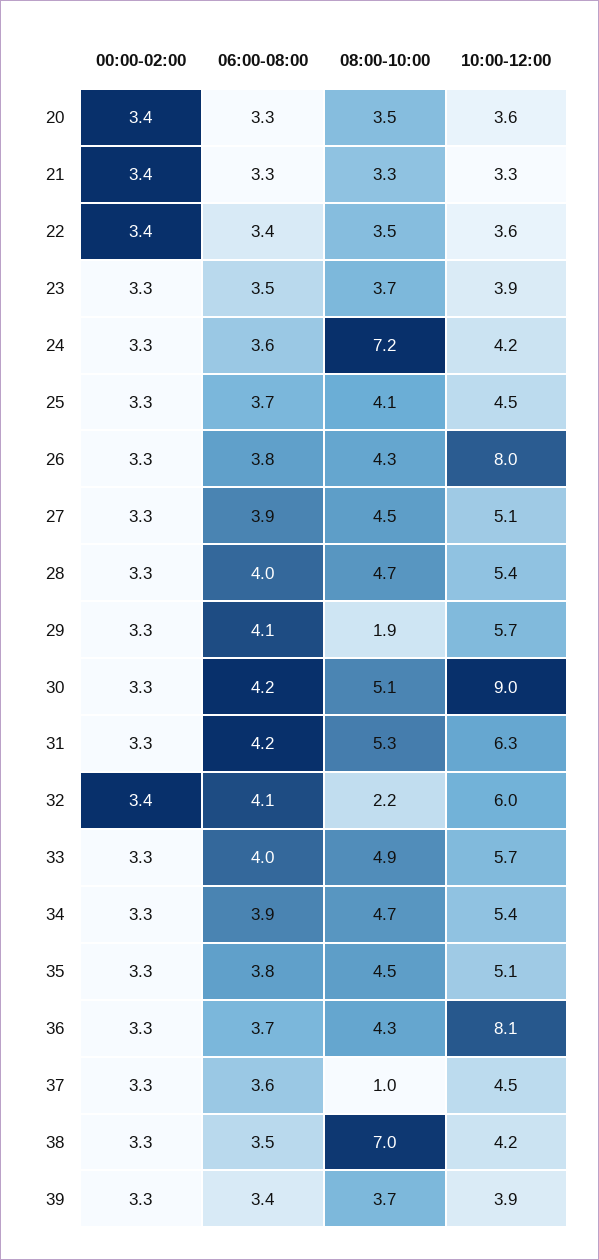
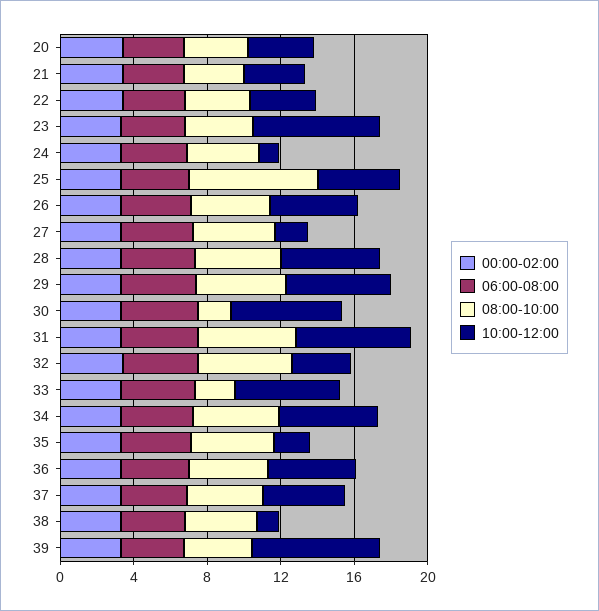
  {
    "00:00-02:00": {
      "20": 3.4,
      "21": 3.4,
      "22": 3.4,
      "23": 3.3,
      "24": 3.3,
      "25": 3.3,
      "26": 3.3,
      "27": 3.3,
      "28": 3.3,
      "29": 3.3,
      "30": 3.3,
      "31": 3.3,
      "32": 3.4,
      "33": 3.3,
      "34": 3.3,
      "35": 3.3,
      "36": 3.3,
      "37": 3.3,
      "38": 3.3,
      "39": 3.3
    },
    "06:00-08:00": {
      "20": 3.3,
      "21": 3.3,
      "22": 3.4,
      "23": 3.5,
      "24": 3.6,
      "25": 3.7,
      "26": 3.8,
      "27": 3.9,
      "28": 4,
      "29": 4.1,
      "30": 4.2,
      "31": 4.2,
      "32": 4.1,
      "33": 4,
      "34": 3.9,
      "35": 3.8,
      "36": 3.7,
      "37": 3.6,
      "38": 3.5,
      "39": 3.4
    },
    "08:00-10:00": {
      "20": 3.5,
      "21": 3.3,
      "22": 3.5,
      "23": 3.7,
-     "24": 7.2,
+     "24": 4,
-     "25": 4.1,
+     "25": 7,
      "26": 4.3,
      "27": 4.5,
      "28": 4.7,
-     "29": 1.9,
+     "29": 5,
-     "30": 5.1,
+     "30": 2,
      "31": 5.3,
-     "32": 2.2,
+     "32": 5,
-     "33": 4.9,
+     "33": 2,
      "34": 4.7,
      "35": 4.5,
      "36": 4.3,
-     "37": 1,
+     "37": 4,
-     "38": 7,
+     "38": 4,
      "39": 3.7
    },
    "10:00-12:00": {
      "20": 3.6,
      "21": 3.3,
      "22": 3.6,
-     "23": 3.9,
+     "23": 7,
-     "24": 4.2,
+     "24": 1,
      "25": 4.5,
-     "26": 8,
+     "26": 5,
-     "27": 5.1,
+     "27": 2,
      "28": 5.4,
      "29": 5.7,
-     "30": 9,
+     "30": 6,
      "31": 6.3,
-     "32": 6,
+     "32": 3,
      "33": 5.7,
      "34": 5.4,
-     "35": 5.1,
+     "35": 2,
-     "36": 8.1,
+     "36": 5,
      "37": 4.5,
-     "38": 4.2,
+     "38": 1,
-     "39": 3.9
+     "39": 7
    }
  }

